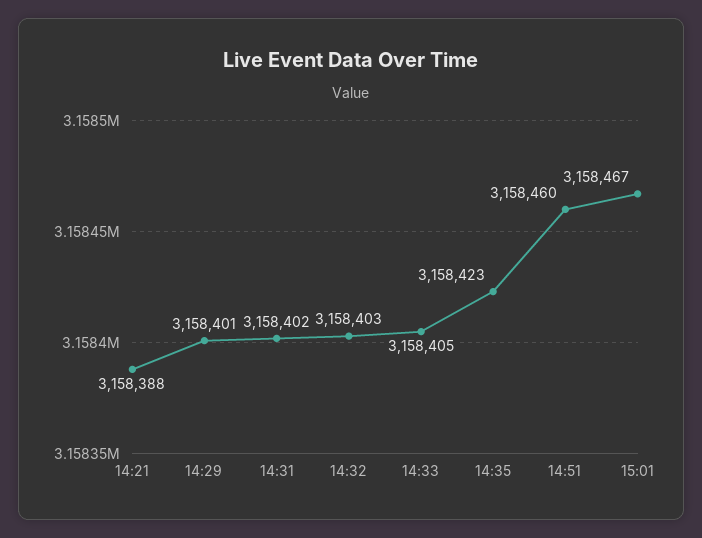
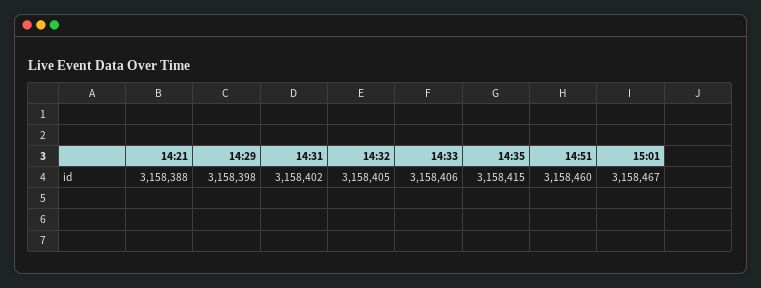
  {
    "14:21": 3158388,
-   "14:29": 3158401,
+   "14:29": 3158398,
    "14:31": 3158402,
-   "14:32": 3158403,
+   "14:32": 3158405,
-   "14:33": 3158405,
+   "14:33": 3158406,
-   "14:35": 3158423,
+   "14:35": 3158415,
    "14:51": 3158460,
    "15:01": 3158467
  }

